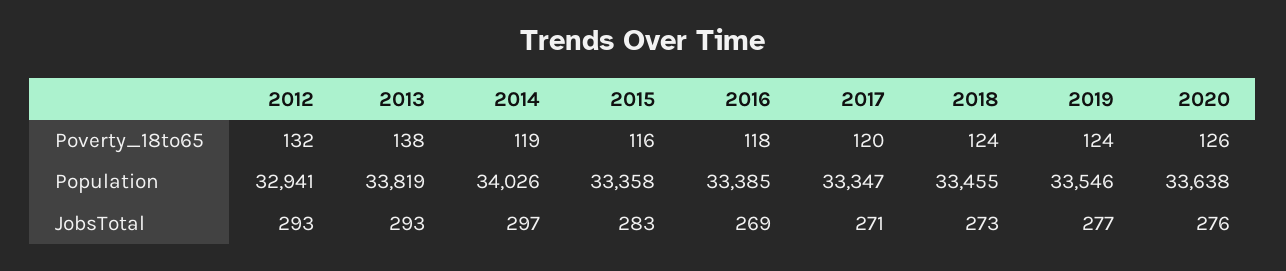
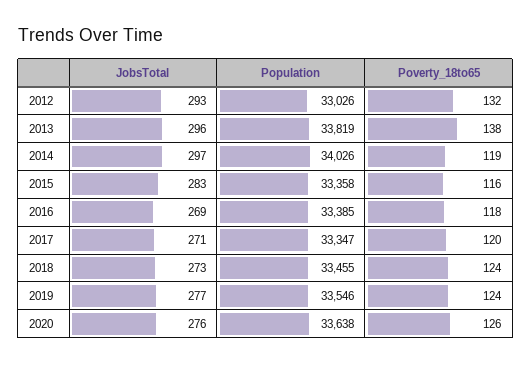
  {
    "2012": {
      "Poverty_18to65": 132,
-     "Population": 32941,
+     "Population": 33026,
      "JobsTotal": 293
    },
    "2013": {
      "Poverty_18to65": 138,
      "Population": 33819,
-     "JobsTotal": 293
+     "JobsTotal": 296
    },
    "2014": {
      "Poverty_18to65": 119,
      "Population": 34026,
      "JobsTotal": 297
    },
    "2015": {
      "Poverty_18to65": 116,
      "Population": 33358,
      "JobsTotal": 283
    },
    "2016": {
      "Poverty_18to65": 118,
      "Population": 33385,
      "JobsTotal": 269
    },
    "2017": {
      "Poverty_18to65": 120,
      "Population": 33347,
      "JobsTotal": 271
    },
    "2018": {
      "Poverty_18to65": 124,
      "Population": 33455,
      "JobsTotal": 273
    },
    "2019": {
      "Poverty_18to65": 124,
      "Population": 33546,
      "JobsTotal": 277
    },
    "2020": {
      "Poverty_18to65": 126,
      "Population": 33638,
      "JobsTotal": 276
    }
  }

